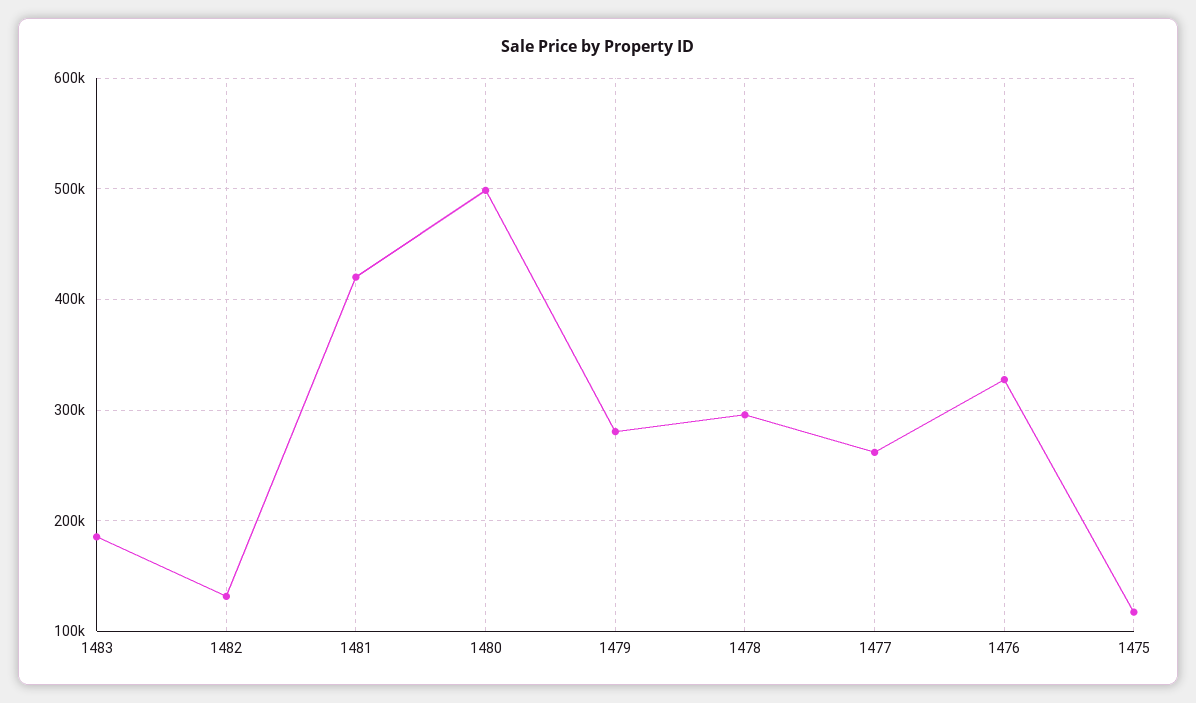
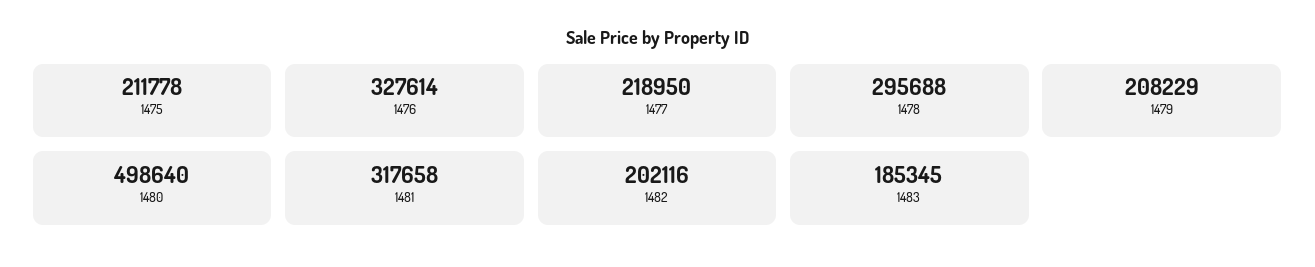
  {
    "1483": 185345,
-   "1482": 130000,
+   "1482": 202116,
-   "1481": 420000,
+   "1481": 317658,
    "1480": 498640,
-   "1479": 280000,
+   "1479": 208229,
    "1478": 295688,
-   "1477": 260000,
+   "1477": 218950,
    "1476": 327614,
-   "1475": 120000
+   "1475": 211778
  }

